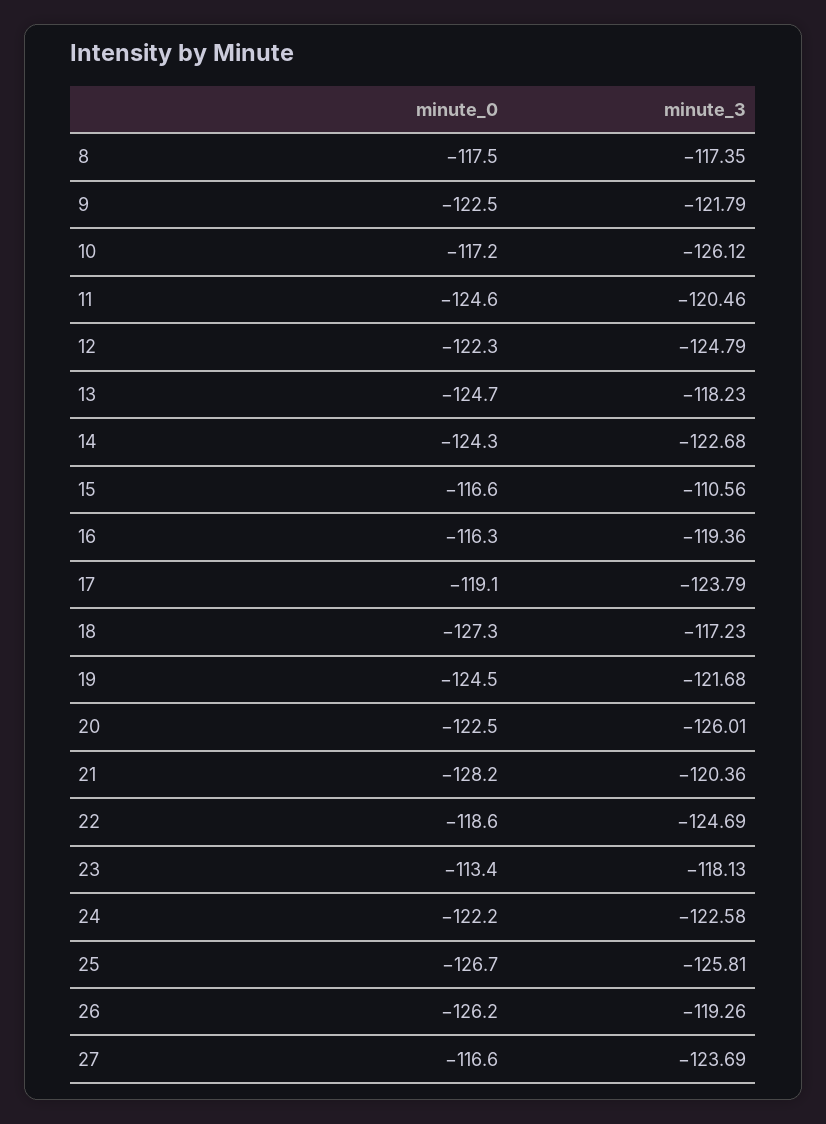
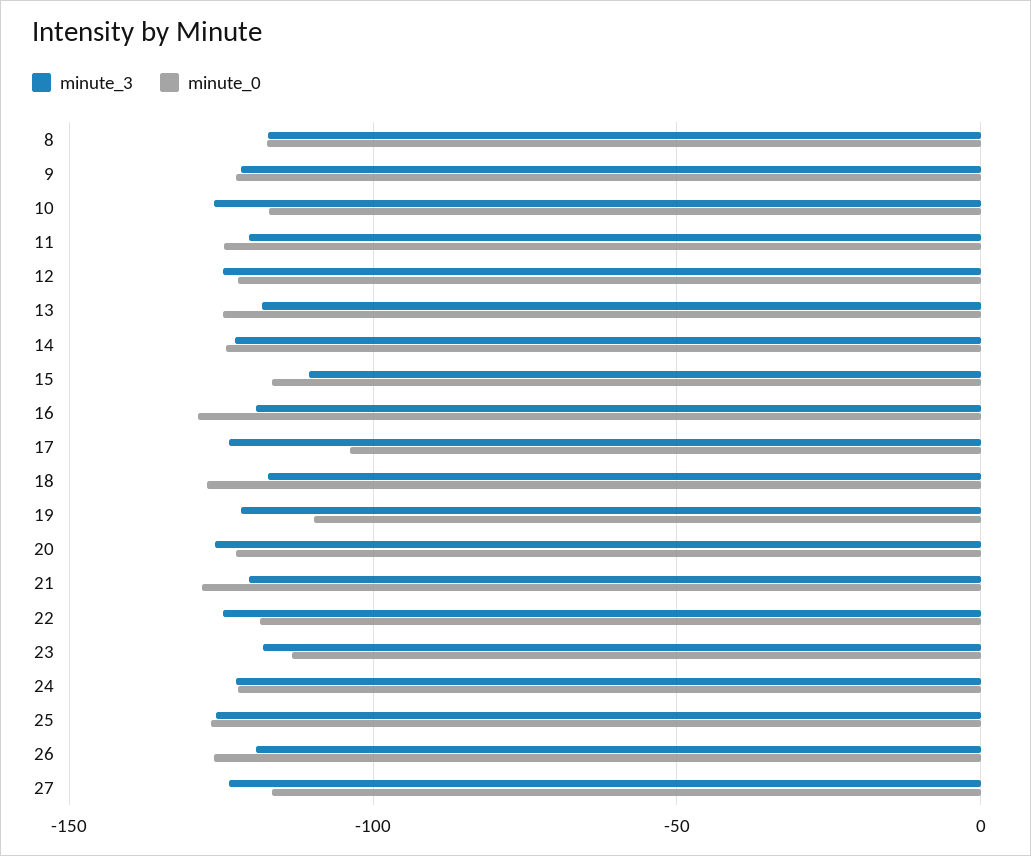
  {
    "minute_0": {
      "8": -117.5,
      "9": -122.5,
      "10": -117.2,
      "11": -124.6,
      "12": -122.3,
      "13": -124.7,
      "14": -124.3,
      "15": -116.6,
-     "16": -116.3,
+     "16": -130,
-     "17": -119.1,
+     "17": -105,
      "18": -127.3,
-     "19": -124.5,
+     "19": -110,
      "20": -122.5,
      "21": -128.2,
      "22": -118.6,
      "23": -113.4,
      "24": -122.2,
      "25": -126.7,
      "26": -126.2,
      "27": -116.6
    },
    "minute_3": {
      "8": -117.35,
      "9": -121.79,
      "10": -126.12,
      "11": -120.46,
      "12": -124.79,
      "13": -118.23,
      "14": -122.68,
      "15": -110.56,
      "16": -119.36,
      "17": -123.79,
      "18": -117.23,
      "19": -121.68,
      "20": -126.01,
      "21": -120.36,
      "22": -124.69,
      "23": -118.13,
      "24": -122.58,
      "25": -125.81,
      "26": -119.26,
      "27": -123.69
    }
  }

